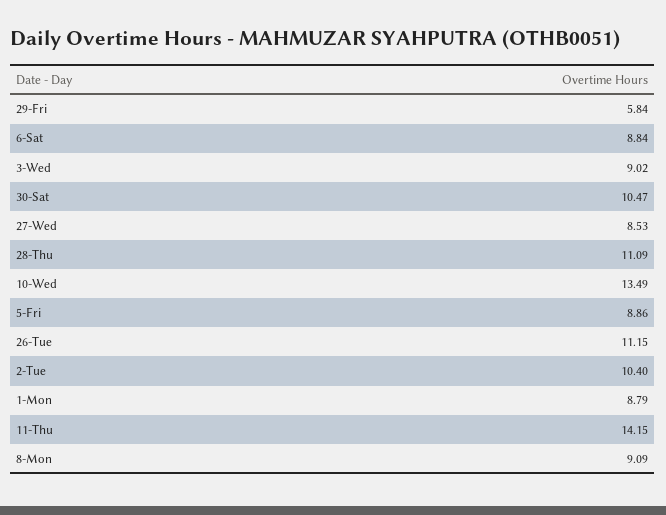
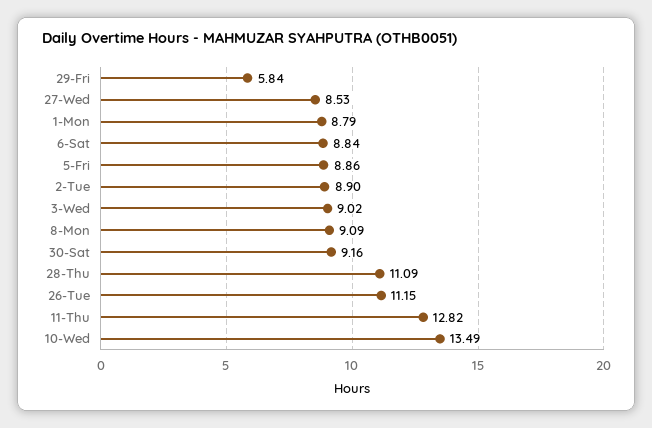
  {
    "29-Fri": 5.84,
    "6-Sat": 8.84,
    "3-Wed": 9.02,
-   "30-Sat": 10.47,
+   "30-Sat": 9.16,
    "27-Wed": 8.53,
    "28-Thu": 11.09,
    "10-Wed": 13.49,
    "5-Fri": 8.86,
    "26-Tue": 11.15,
-   "2-Tue": 10.4,
+   "2-Tue": 8.9,
    "1-Mon": 8.79,
-   "11-Thu": 14.15,
+   "11-Thu": 12.82,
    "8-Mon": 9.09
  }

